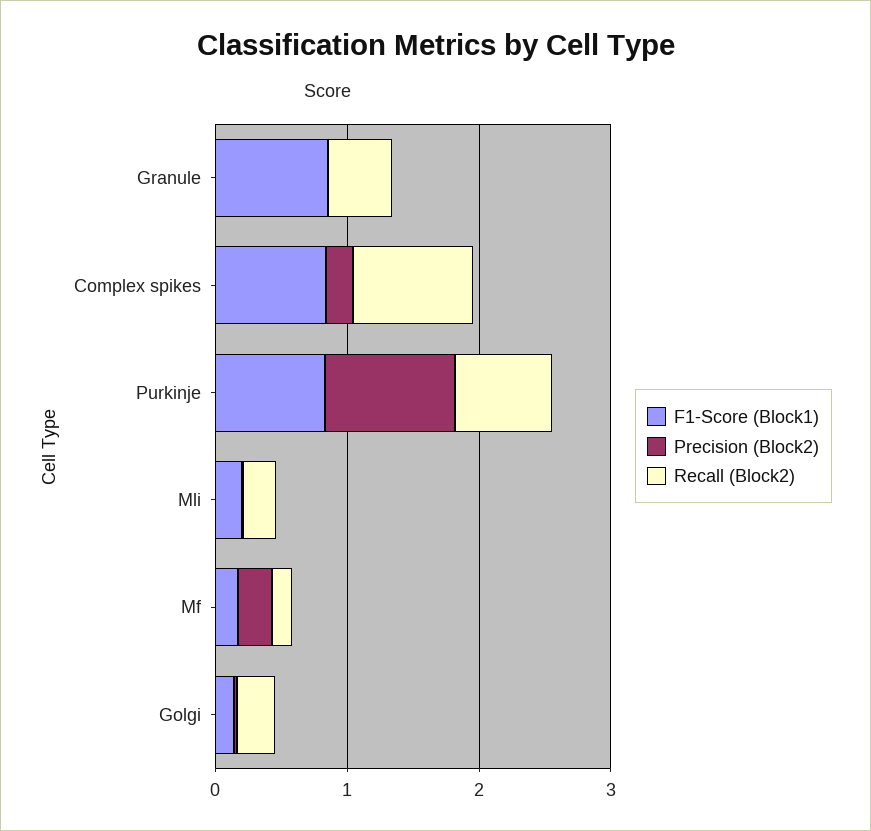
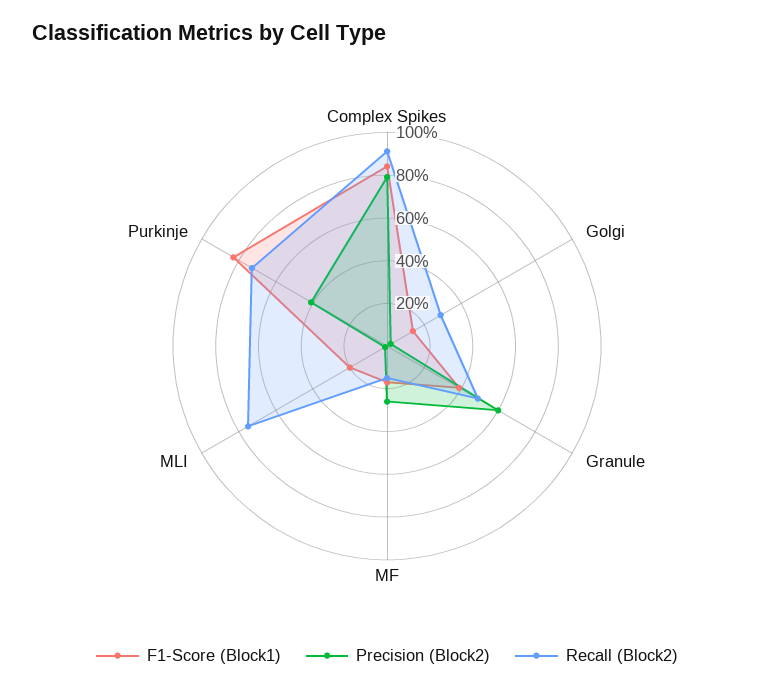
  {
    "F1-Score (Block1)": {
-     "Granule": 0.8,
+     "Granule": 0.4,
      "Complex spikes": 0.85,
      "Purkinje": 0.85,
      "Mli": 0.2,
      "Mf": 0.15,
      "Golgi": 0.15
    },
    "Precision (Block2)": {
-     "Granule": 0,
+     "Granule": 0.6,
-     "Complex spikes": 0.2,
+     "Complex spikes": 0.8,
-     "Purkinje": 1,
+     "Purkinje": 0.4,
      "Mli": 0,
      "Mf": 0.25,
      "Golgi": 0
    },
    "Recall (Block2)": {
      "Granule": 0.5,
      "Complex spikes": 0.9,
      "Purkinje": 0.75,
-     "Mli": 0.2,
+     "Mli": 0.75,
      "Mf": 0.15,
      "Golgi": 0.3
    }
  }

